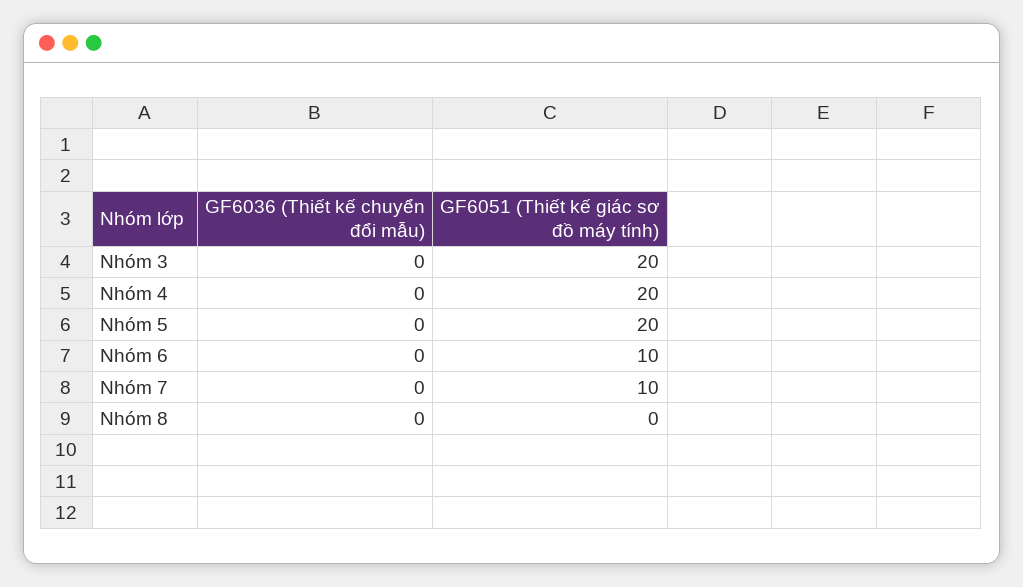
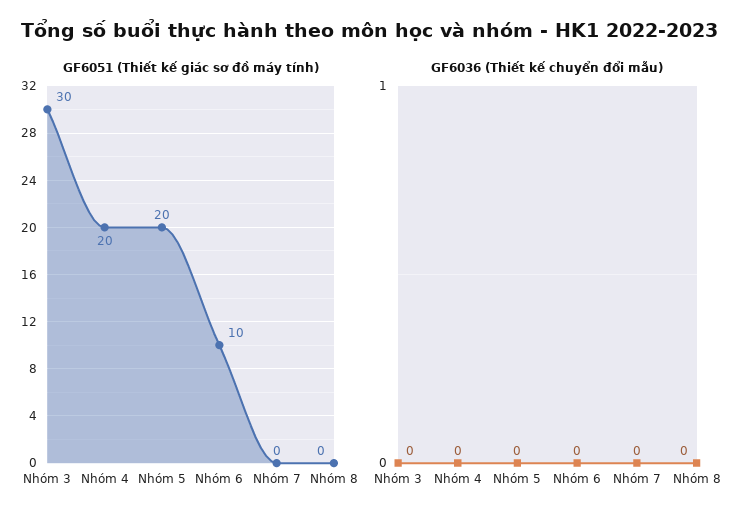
  {
    "GF6036 (Thiết kế chuyển đổi mẫu)": {
      "Nhóm 3": 0,
      "Nhóm 4": 0,
      "Nhóm 5": 0,
      "Nhóm 6": 0,
      "Nhóm 7": 0,
      "Nhóm 8": 0
    },
    "GF6051 (Thiết kế giác sơ đồ máy tính)": {
-     "Nhóm 3": 20,
+     "Nhóm 3": 30,
      "Nhóm 4": 20,
      "Nhóm 5": 20,
      "Nhóm 6": 10,
-     "Nhóm 7": 10,
+     "Nhóm 7": 0,
      "Nhóm 8": 0
    }
  }

